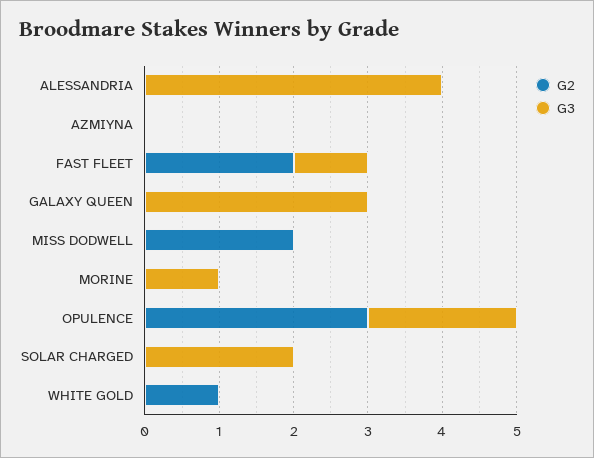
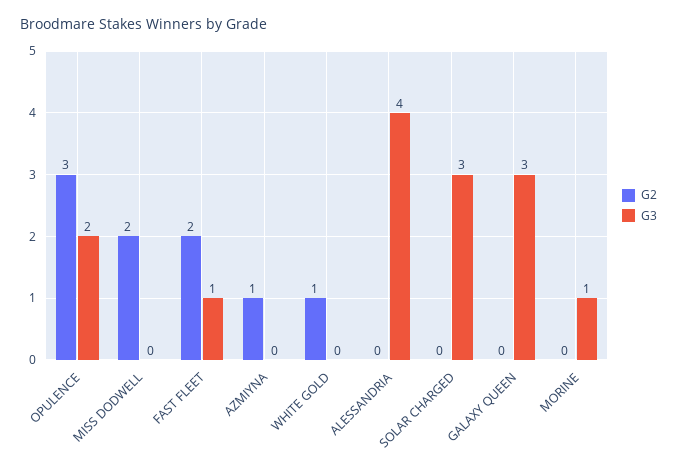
  {
    "G2": {
      "ALESSANDRIA": 0,
-     "AZMIYNA": 0,
+     "AZMIYNA": 1,
      "FAST FLEET": 2,
      "GALAXY QUEEN": 0,
      "MISS DODWELL": 2,
      "MORINE": 0,
      "OPULENCE": 3,
      "SOLAR CHARGED": 0,
      "WHITE GOLD": 1
    },
    "G3": {
      "ALESSANDRIA": 4,
      "AZMIYNA": 0,
      "FAST FLEET": 1,
      "GALAXY QUEEN": 3,
      "MISS DODWELL": 0,
      "MORINE": 1,
      "OPULENCE": 2,
-     "SOLAR CHARGED": 2,
+     "SOLAR CHARGED": 3,
      "WHITE GOLD": 0
    }
  }

